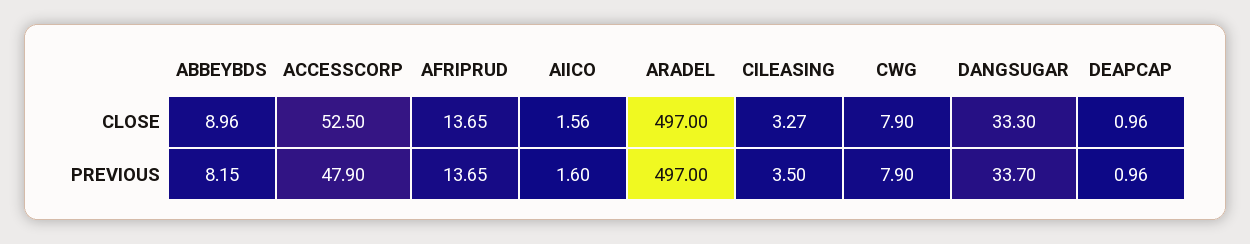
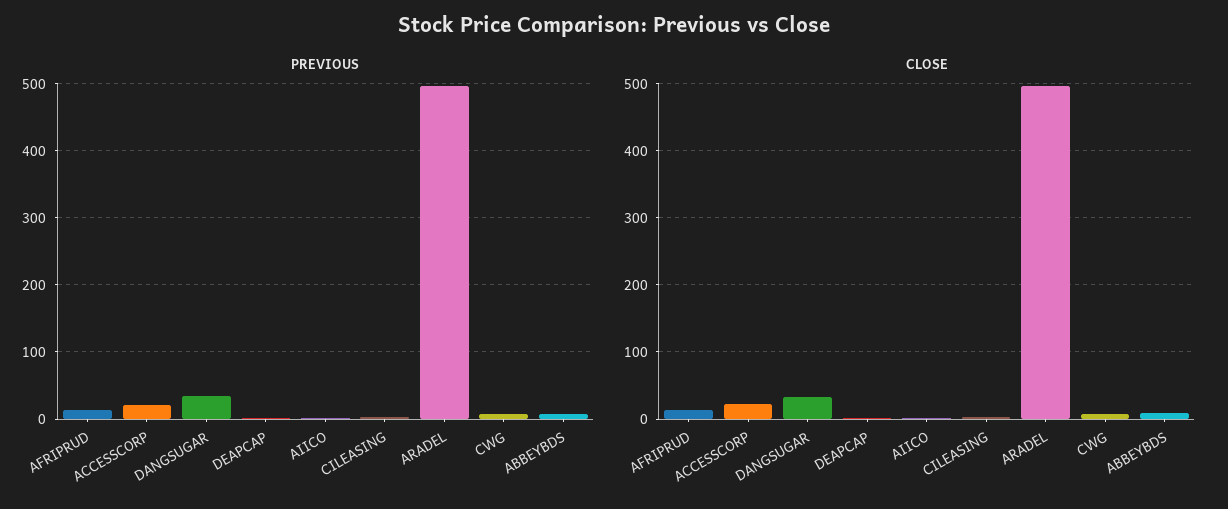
  {
    "CLOSE": {
      "ABBEYBDS": 8.96,
-     "ACCESSCORP": 52.5,
+     "ACCESSCORP": 20,
      "AFRIPRUD": 13.65,
      "AIICO": 1.56,
      "ARADEL": 497,
      "CILEASING": 3.27,
      "CWG": 7.9,
      "DANGSUGAR": 33.3,
      "DEAPCAP": 0.96
    },
    "PREVIOUS": {
      "ABBEYBDS": 8.15,
-     "ACCESSCORP": 47.9,
+     "ACCESSCORP": 20,
      "AFRIPRUD": 13.65,
      "AIICO": 1.6,
      "ARADEL": 497,
      "CILEASING": 3.5,
      "CWG": 7.9,
      "DANGSUGAR": 33.7,
      "DEAPCAP": 0.96
    }
  }

